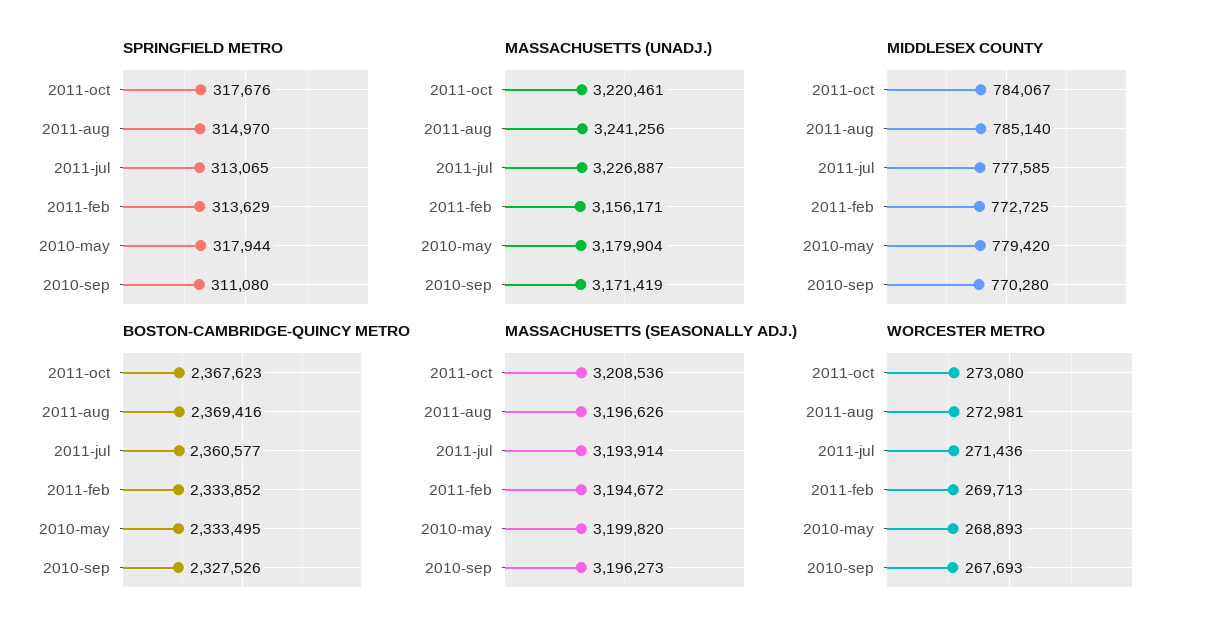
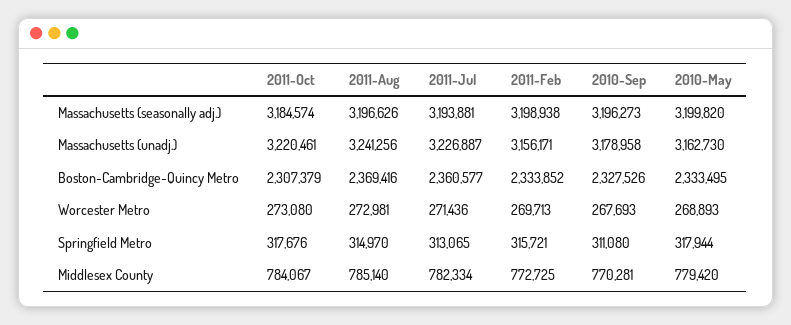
  {
    "SPRINGFIELD METRO": {
      "2011-oct": 317676,
      "2011-aug": 314970,
      "2011-jul": 313065,
-     "2011-feb": 313629,
+     "2011-feb": 315721,
      "2010-may": 317944,
      "2010-sep": 311080
    },
    "MASSACHUSETTS (UNADJ.)": {
      "2011-oct": 3220461,
      "2011-aug": 3241256,
      "2011-jul": 3226887,
      "2011-feb": 3156171,
-     "2010-may": 3179904,
+     "2010-may": 3162730,
-     "2010-sep": 3171419
+     "2010-sep": 3178958
    },
    "MIDDLESEX COUNTY": {
      "2011-oct": 784067,
      "2011-aug": 785140,
-     "2011-jul": 777585,
+     "2011-jul": 782334,
      "2011-feb": 772725,
      "2010-may": 779420,
-     "2010-sep": 770280
+     "2010-sep": 770281
    },
    "BOSTON-CAMBRIDGE-QUINCY METRO": {
-     "2011-oct": 2367623,
+     "2011-oct": 2307379,
      "2011-aug": 2369416,
      "2011-jul": 2360577,
      "2011-feb": 2333852,
      "2010-may": 2333495,
      "2010-sep": 2327526
    },
    "MASSACHUSETTS (SEASONALLY ADJ.)": {
-     "2011-oct": 3208536,
+     "2011-oct": 3184574,
      "2011-aug": 3196626,
-     "2011-jul": 3193914,
+     "2011-jul": 3193881,
-     "2011-feb": 3194672,
+     "2011-feb": 3198938,
      "2010-may": 3199820,
      "2010-sep": 3196273
    },
    "WORCESTER METRO": {
      "2011-oct": 273080,
      "2011-aug": 272981,
      "2011-jul": 271436,
      "2011-feb": 269713,
      "2010-may": 268893,
      "2010-sep": 267693
    }
  }

